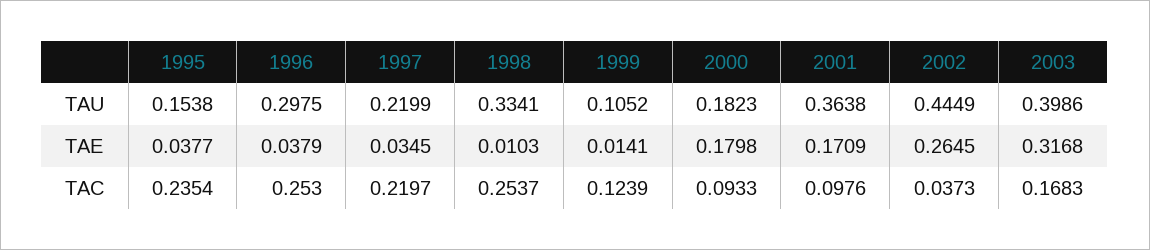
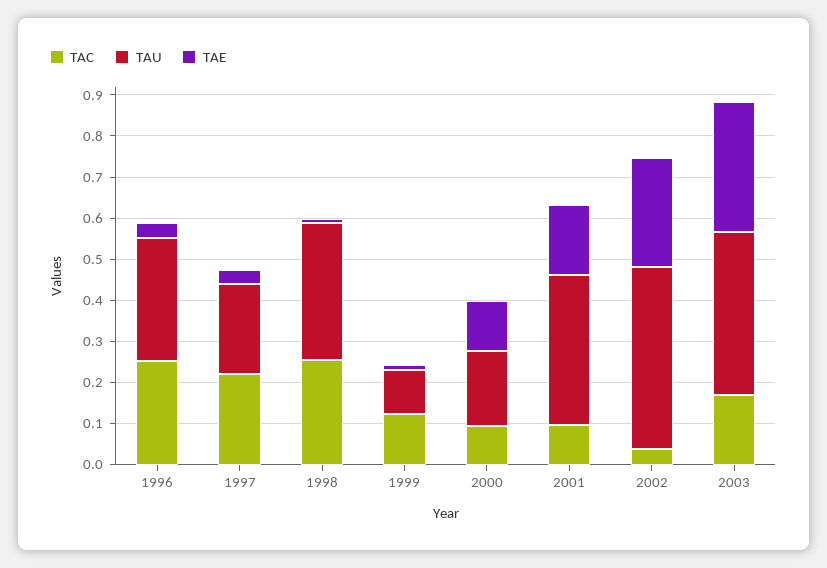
  {
    "TAU": {
-     "1995": 0.1538,
      "1996": 0.2975,
      "1997": 0.2199,
      "1998": 0.3341,
      "1999": 0.1052,
      "2000": 0.1823,
      "2001": 0.3638,
      "2002": 0.4449,
      "2003": 0.3986
    },
    "TAE": {
-     "1995": 0.0377,
      "1996": 0.0379,
      "1997": 0.0345,
      "1998": 0.0103,
      "1999": 0.0141,
-     "2000": 0.1798,
+     "2000": 0.12,
      "2001": 0.1709,
      "2002": 0.2645,
      "2003": 0.3168
    },
    "TAC": {
-     "1995": 0.2354,
      "1996": 0.253,
      "1997": 0.2197,
      "1998": 0.2537,
      "1999": 0.1239,
      "2000": 0.0933,
      "2001": 0.0976,
      "2002": 0.0373,
      "2003": 0.1683
    }
  }

